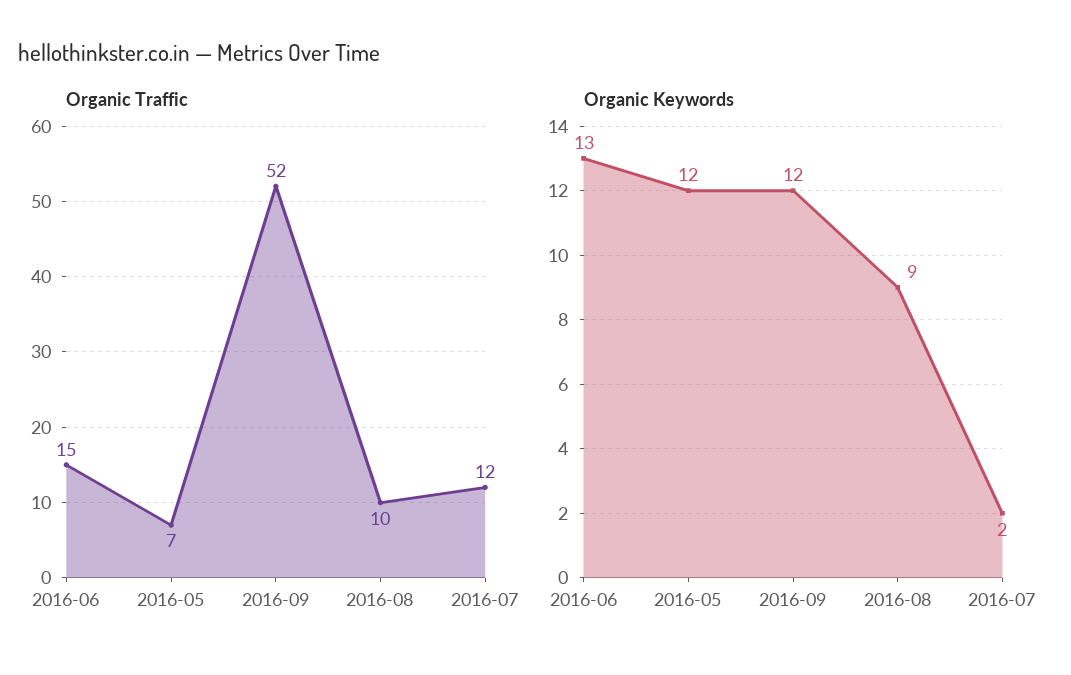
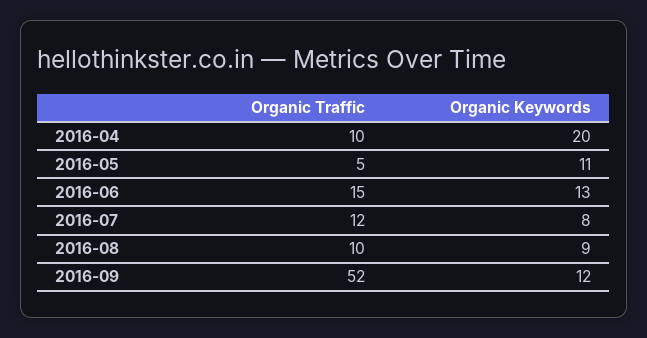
  {
    "Organic Traffic": {
      "2016-06": 15,
-     "2016-05": 7,
+     "2016-05": 5,
      "2016-09": 52,
      "2016-08": 10,
-     "2016-07": 12
+     "2016-07": 12,
+     "2016-04": 10
    },
    "Organic Keywords": {
      "2016-06": 13,
-     "2016-05": 12,
+     "2016-05": 11,
      "2016-09": 12,
      "2016-08": 9,
-     "2016-07": 2
+     "2016-07": 8,
+     "2016-04": 20
    }
  }

